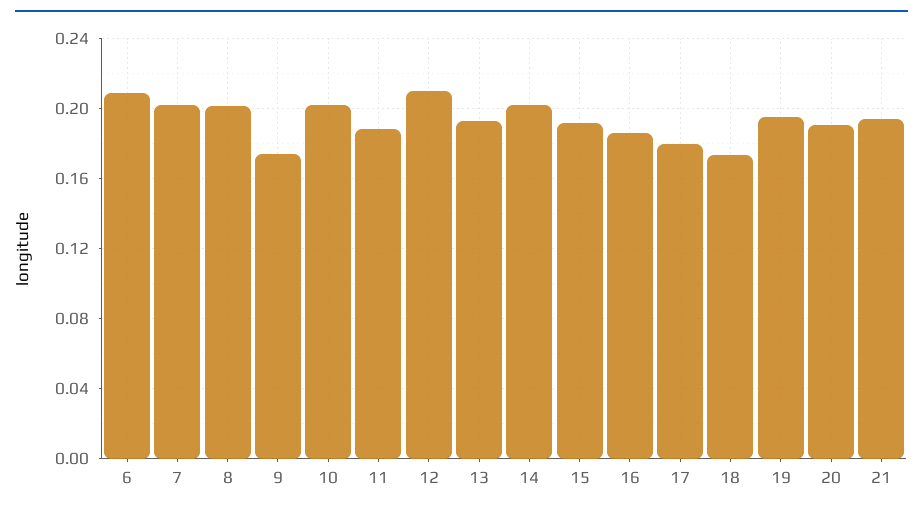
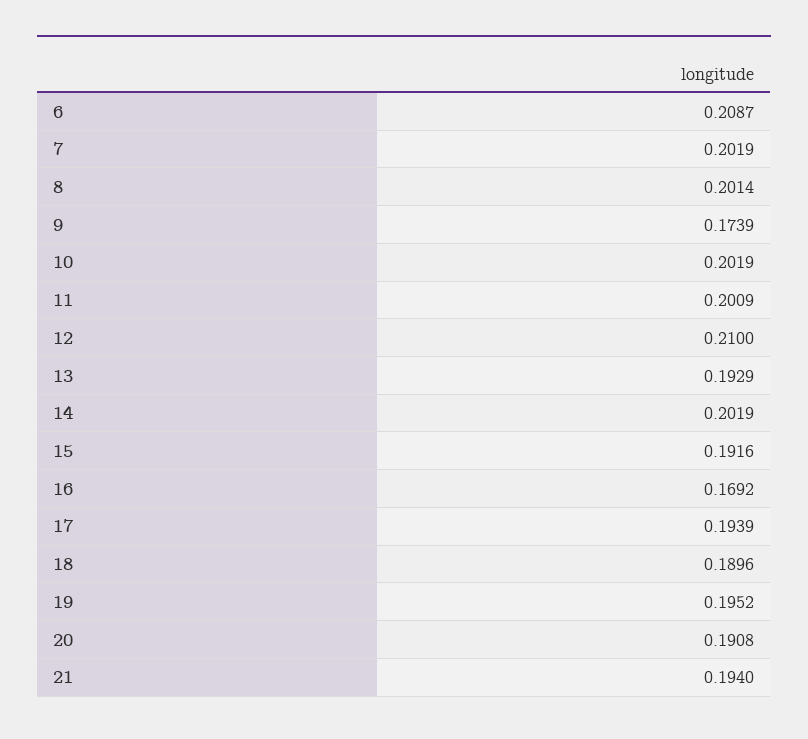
  {
    "6": 0.2087,
    "7": 0.2019,
    "8": 0.2014,
    "9": 0.1739,
    "10": 0.2019,
-   "11": 0.19,
+   "11": 0.2009,
    "12": 0.21,
    "13": 0.1929,
    "14": 0.2019,
    "15": 0.1916,
-   "16": 0.185,
+   "16": 0.1692,
-   "17": 0.18,
+   "17": 0.1939,
-   "18": 0.175,
+   "18": 0.1896,
    "19": 0.1952,
    "20": 0.1908,
    "21": 0.194
  }

